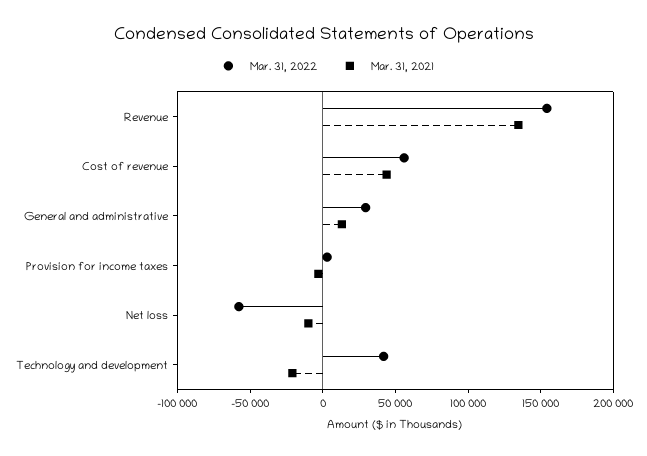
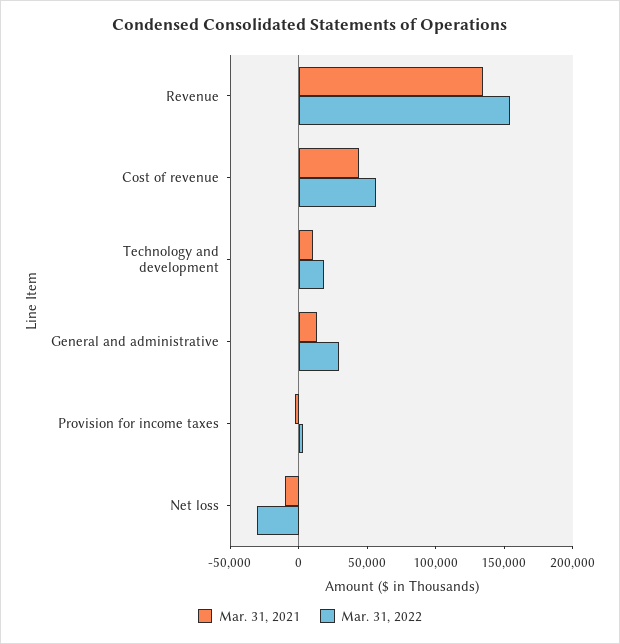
  {
    "Mar. 31, 2022": {
      "Revenue": 150000,
      "Cost of revenue": 60000,
      "General and administrative": 30000,
      "Provision for income taxes": 0,
-     "Net loss": -60000,
+     "Net loss": -30000,
-     "Technology and development": 40000
+     "Technology and development": 20000
    },
    "Mar. 31, 2021": {
      "Revenue": 130000,
      "Cost of revenue": 40000,
      "General and administrative": 10000,
      "Provision for income taxes": 0,
      "Net loss": -10000,
-     "Technology and development": -20000
+     "Technology and development": 10000
    }
  }

